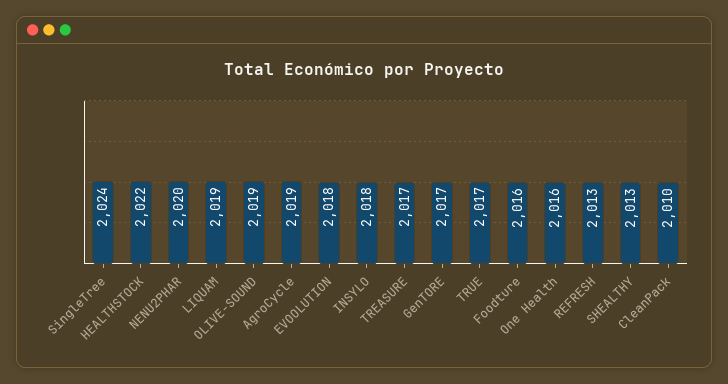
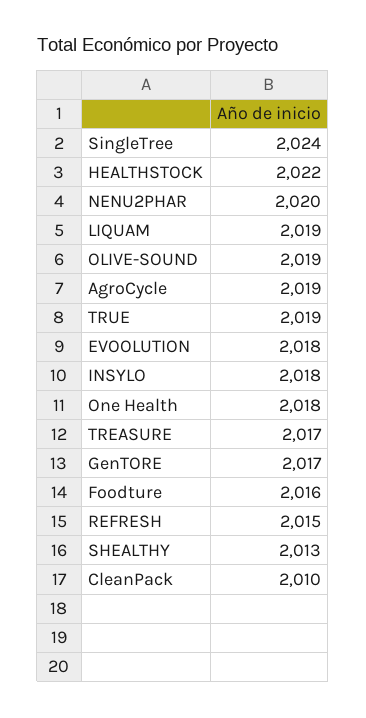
  {
    "SingleTree": 2024,
    "HEALTHSTOCK": 2022,
    "NENU2PHAR": 2020,
    "LIQUAM": 2019,
    "OLIVE-SOUND": 2019,
    "AgroCycle": 2019,
    "EVOOLUTION": 2018,
    "INSYLO": 2018,
    "TREASURE": 2017,
    "GenTORE": 2017,
-   "TRUE": 2017,
+   "TRUE": 2019,
    "Foodture": 2016,
-   "One Health": 2016,
+   "One Health": 2018,
-   "REFRESH": 2013,
+   "REFRESH": 2015,
    "SHEALTHY": 2013,
    "CleanPack": 2010
  }

